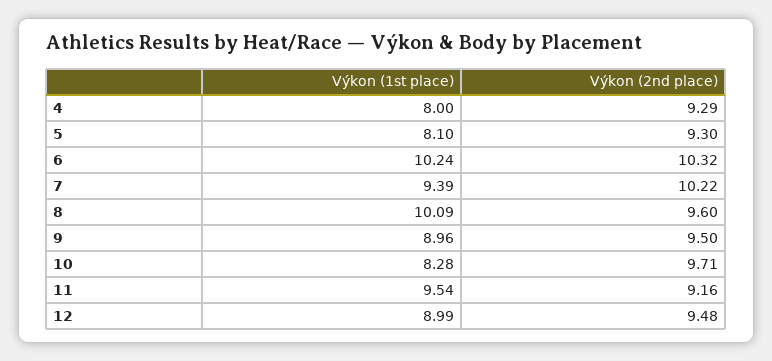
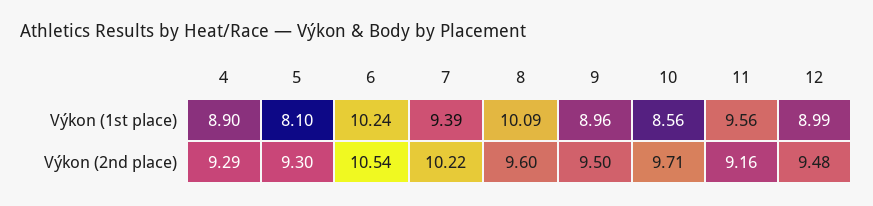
  {
    "Výkon (1st place)": {
-     "4": 8,
+     "4": 8.9,
      "5": 8.1,
      "6": 10.24,
      "7": 9.39,
      "8": 10.09,
      "9": 8.96,
-     "10": 8.28,
+     "10": 8.56,
-     "11": 9.54,
+     "11": 9.56,
      "12": 8.99
    },
    "Výkon (2nd place)": {
      "4": 9.29,
      "5": 9.3,
-     "6": 10.32,
+     "6": 10.54,
      "7": 10.22,
      "8": 9.6,
      "9": 9.5,
      "10": 9.71,
      "11": 9.16,
      "12": 9.48
    }
  }

